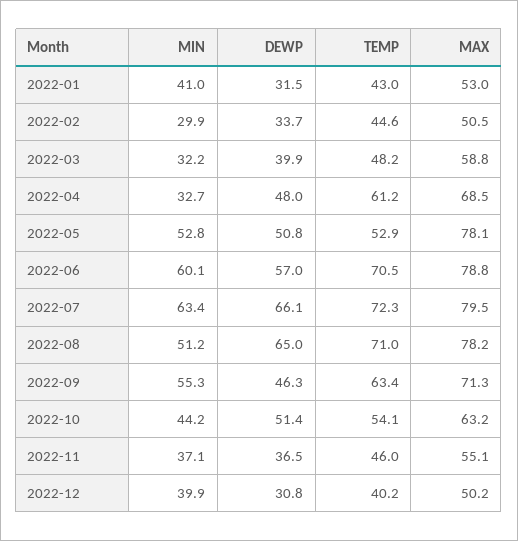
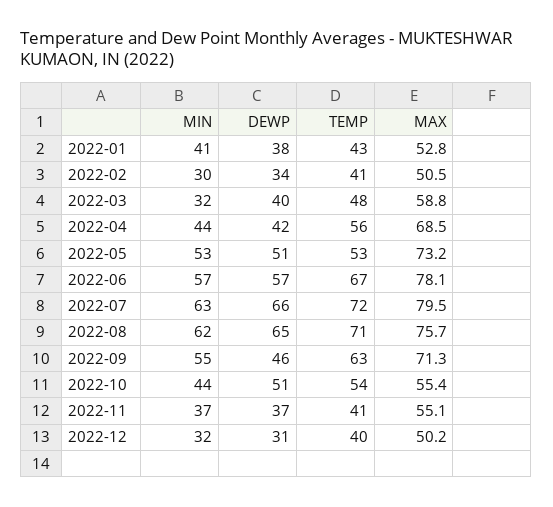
  {
    "MIN": {
      "2022-01": 41,
      "2022-02": 29.9,
      "2022-03": 32.2,
-     "2022-04": 32.7,
+     "2022-04": 44,
      "2022-05": 52.8,
-     "2022-06": 60.1,
+     "2022-06": 57,
      "2022-07": 63.4,
-     "2022-08": 51.2,
+     "2022-08": 62,
      "2022-09": 55.3,
      "2022-10": 44.2,
      "2022-11": 37.1,
-     "2022-12": 39.9
+     "2022-12": 32
    },
    "DEWP": {
-     "2022-01": 31.5,
+     "2022-01": 38,
      "2022-02": 33.7,
      "2022-03": 39.9,
-     "2022-04": 48,
+     "2022-04": 42,
      "2022-05": 50.8,
      "2022-06": 57,
      "2022-07": 66.1,
      "2022-08": 65,
      "2022-09": 46.3,
      "2022-10": 51.4,
      "2022-11": 36.5,
      "2022-12": 30.8
    },
    "TEMP": {
      "2022-01": 43,
-     "2022-02": 44.6,
+     "2022-02": 41,
      "2022-03": 48.2,
-     "2022-04": 61.2,
+     "2022-04": 56,
      "2022-05": 52.9,
-     "2022-06": 70.5,
+     "2022-06": 67,
      "2022-07": 72.3,
      "2022-08": 71,
      "2022-09": 63.4,
      "2022-10": 54.1,
-     "2022-11": 46,
+     "2022-11": 41,
      "2022-12": 40.2
    },
    "MAX": {
-     "2022-01": 53,
+     "2022-01": 52.8,
      "2022-02": 50.5,
      "2022-03": 58.8,
      "2022-04": 68.5,
-     "2022-05": 78.1,
+     "2022-05": 73.2,
-     "2022-06": 78.8,
+     "2022-06": 78.1,
      "2022-07": 79.5,
-     "2022-08": 78.2,
+     "2022-08": 75.7,
      "2022-09": 71.3,
-     "2022-10": 63.2,
+     "2022-10": 55.4,
      "2022-11": 55.1,
      "2022-12": 50.2
    }
  }

